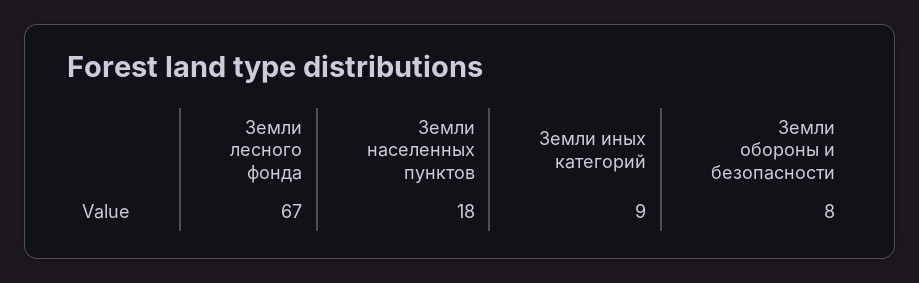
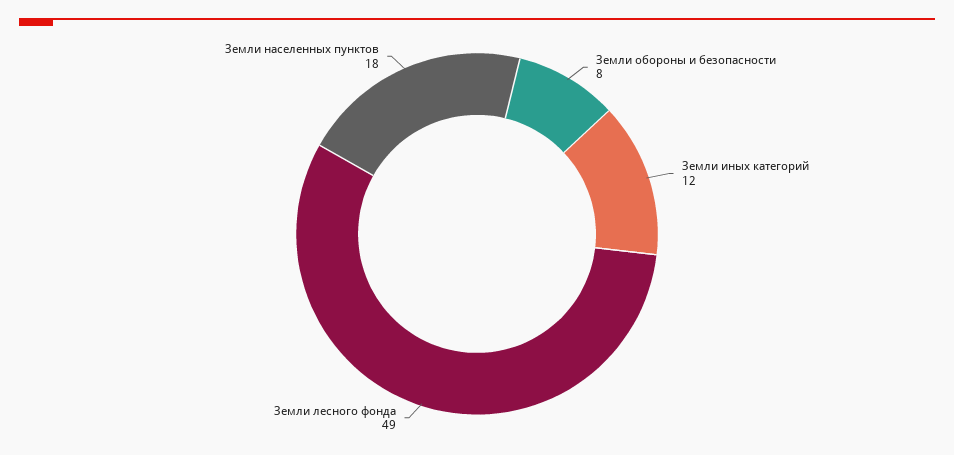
  {
-   "Земли лесного фонда": 67,
+   "Земли лесного фонда": 49,
    "Земли населенных пунктов": 18,
-   "Земли иных категорий": 9,
+   "Земли иных категорий": 12,
    "Земли обороны и безопасности": 8
  }

